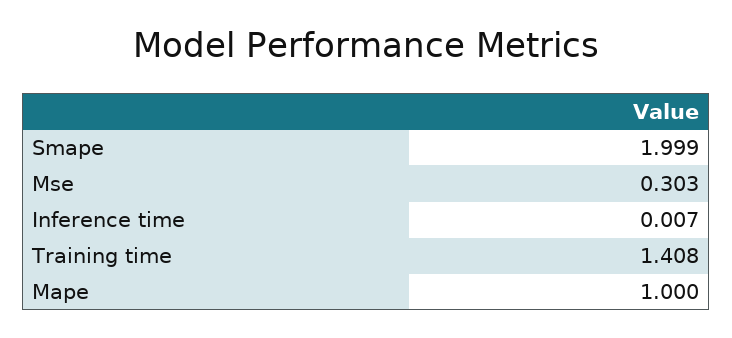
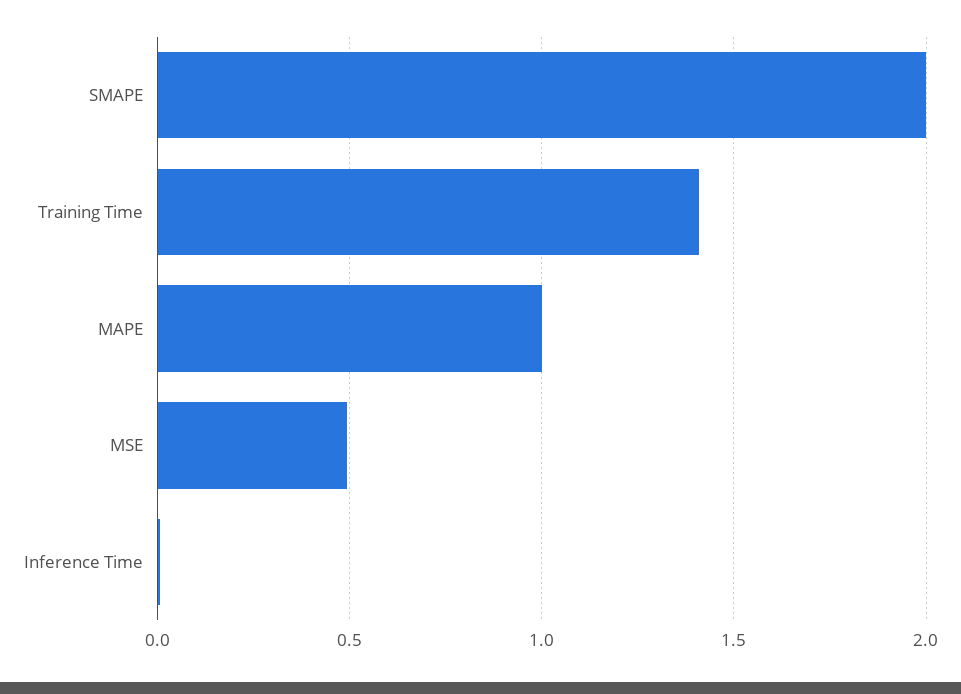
  {
    "Smape": 1.999,
-   "Mse": 0.303,
+   "Mse": 0.5,
    "Inference time": 0.007,
    "Training time": 1.408,
    "Mape": 1
  }

